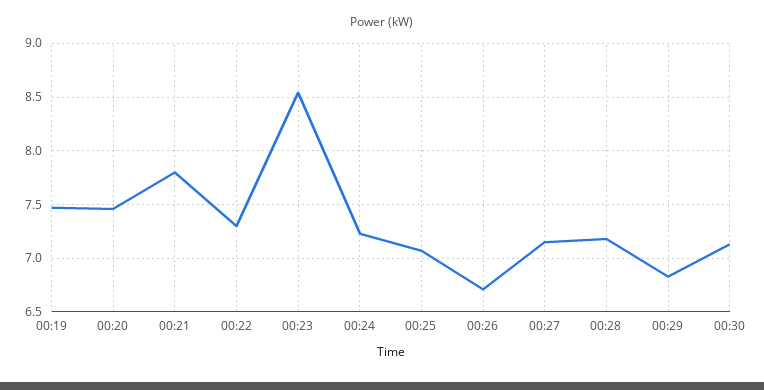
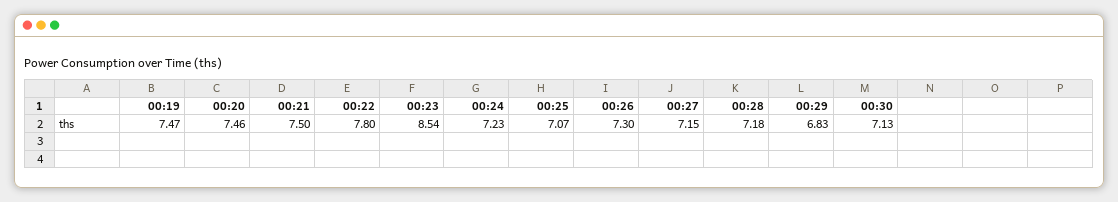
  {
    "00:19": 7.47,
    "00:20": 7.46,
-   "00:21": 7.8,
+   "00:21": 7.5,
-   "00:22": 7.3,
+   "00:22": 7.8,
    "00:23": 8.54,
    "00:24": 7.23,
    "00:25": 7.07,
-   "00:26": 6.7,
+   "00:26": 7.3,
    "00:27": 7.15,
    "00:28": 7.18,
    "00:29": 6.83,
    "00:30": 7.13
  }

